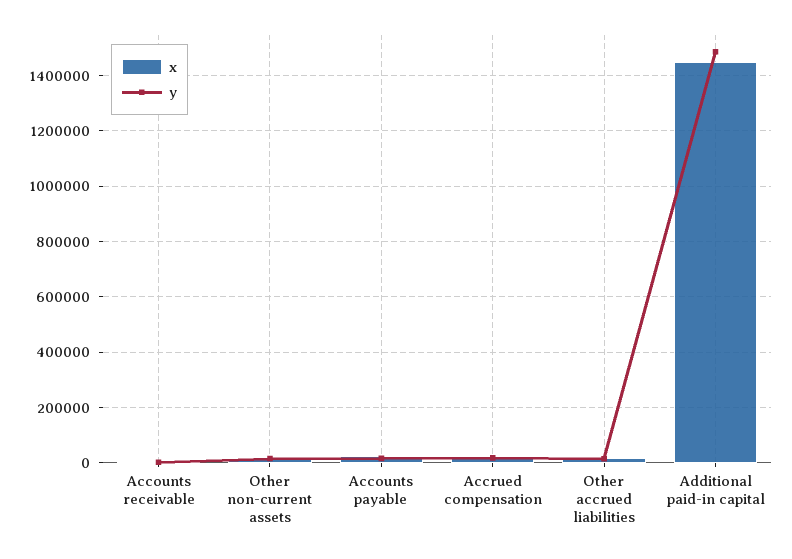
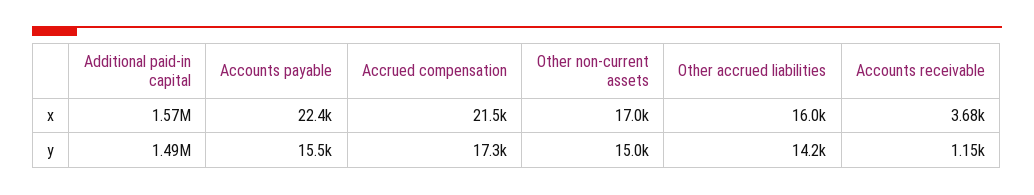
  {
    "x": {
      "Accounts receivable": 3680,
      "Other non-current assets": 17000,
      "Accounts payable": 22400,
      "Accrued compensation": 21500,
      "Other accrued liabilities": 16000,
-     "Additional paid-in capital": 1450000
+     "Additional paid-in capital": 1570000
    },
    "y": {
      "Accounts receivable": 1150,
      "Other non-current assets": 15000,
      "Accounts payable": 15500,
      "Accrued compensation": 17300,
      "Other accrued liabilities": 14200,
      "Additional paid-in capital": 1490000
    }
  }

